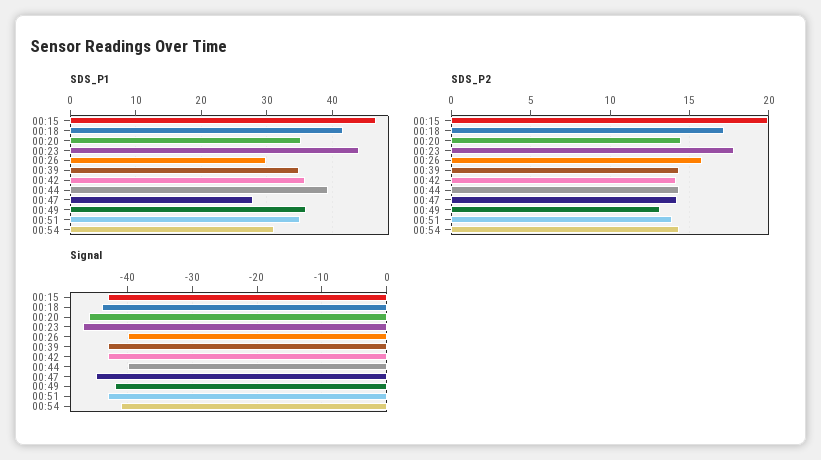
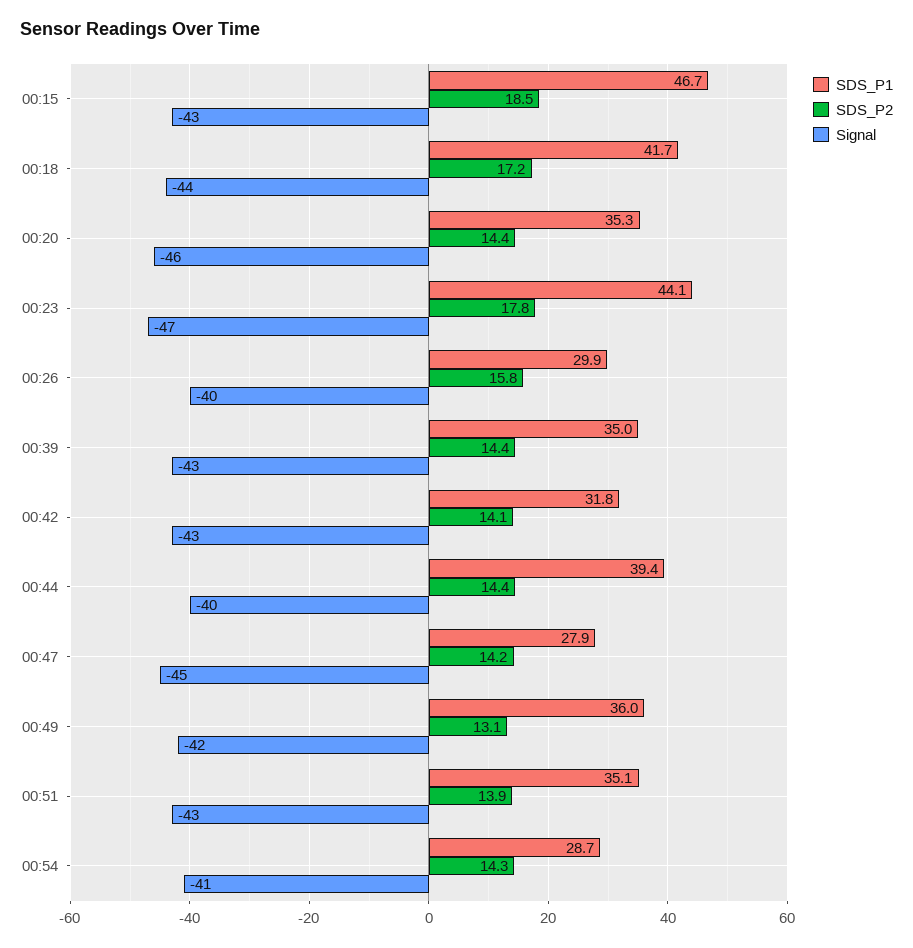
  {
    "SDS_P1": {
      "00:15": 46.7,
      "00:18": 41.7,
      "00:20": 35.3,
      "00:23": 44.1,
      "00:26": 29.9,
      "00:39": 35,
-     "00:42": 36,
+     "00:42": 31.8,
      "00:44": 39.4,
      "00:47": 27.9,
      "00:49": 36,
      "00:51": 35.1,
-     "00:54": 31
+     "00:54": 28.7
    },
    "SDS_P2": {
-     "00:15": 20,
+     "00:15": 18.5,
      "00:18": 17.2,
      "00:20": 14.4,
      "00:23": 17.8,
      "00:26": 15.8,
      "00:39": 14.4,
      "00:42": 14.1,
      "00:44": 14.4,
      "00:47": 14.2,
      "00:49": 13.1,
      "00:51": 13.9,
      "00:54": 14.3
    },
    "Signal": {
      "00:15": -43,
      "00:18": -44,
      "00:20": -46,
      "00:23": -47,
      "00:26": -40,
      "00:39": -43,
      "00:42": -43,
      "00:44": -40,
      "00:47": -45,
      "00:49": -42,
      "00:51": -43,
      "00:54": -41
    }
  }

